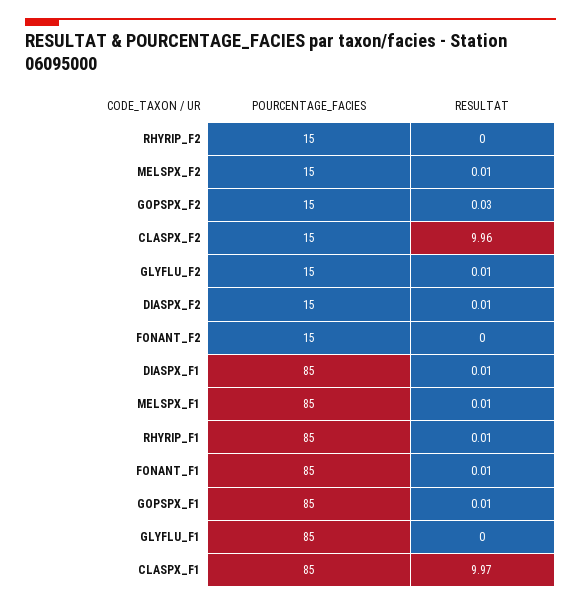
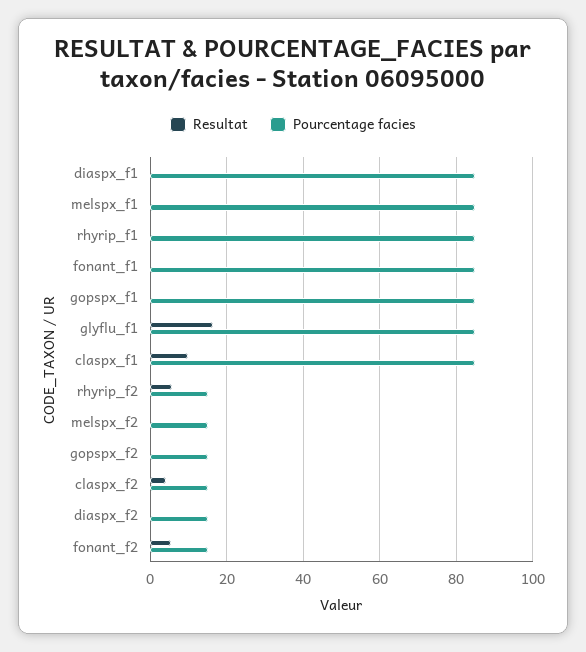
  {
    "POURCENTAGE_FACIES": {
      "RHYRIP_F2": 15,
      "MELSPX_F2": 15,
      "GOPSPX_F2": 15,
      "CLASPX_F2": 15,
-     "GLYFLU_F2": 15,
      "DIASPX_F2": 15,
      "FONANT_F2": 15,
      "DIASPX_F1": 85,
      "MELSPX_F1": 85,
      "RHYRIP_F1": 85,
      "FONANT_F1": 85,
      "GOPSPX_F1": 85,
      "GLYFLU_F1": 85,
      "CLASPX_F1": 85
    },
    "RESULTAT": {
-     "RHYRIP_F2": 0,
+     "RHYRIP_F2": 6,
      "MELSPX_F2": 0.01,
      "GOPSPX_F2": 0.03,
-     "CLASPX_F2": 9.96,
+     "CLASPX_F2": 4,
-     "GLYFLU_F2": 0.01,
      "DIASPX_F2": 0.01,
-     "FONANT_F2": 0,
+     "FONANT_F2": 6,
      "DIASPX_F1": 0.01,
      "MELSPX_F1": 0.01,
      "RHYRIP_F1": 0.01,
      "FONANT_F1": 0.01,
      "GOPSPX_F1": 0.01,
-     "GLYFLU_F1": 0,
+     "GLYFLU_F1": 16,
      "CLASPX_F1": 9.97
    }
  }

